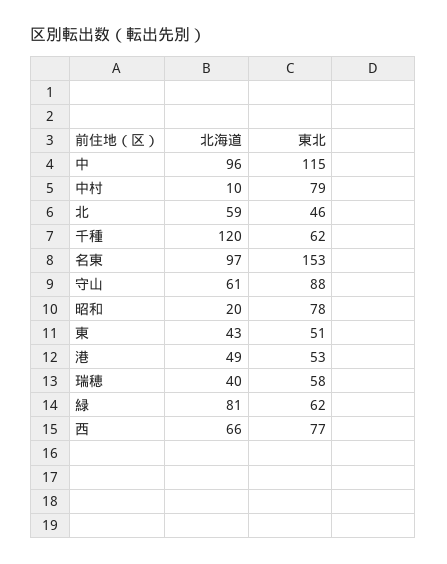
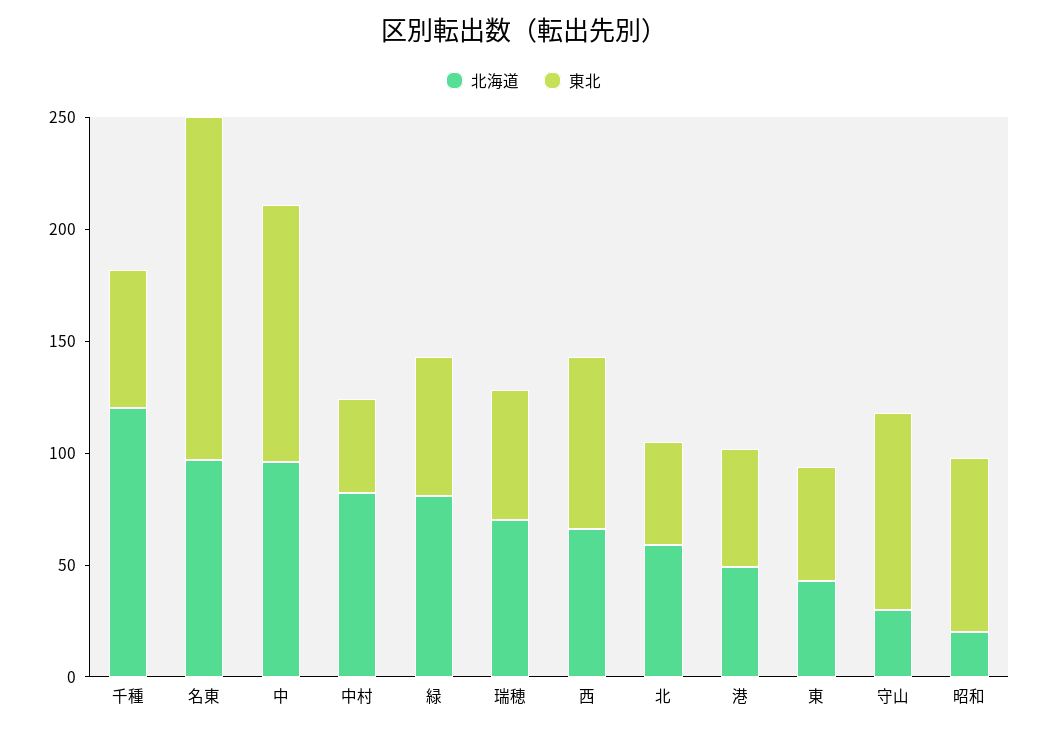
  {
    "北海道": {
      "中": 96,
-     "中村": 10,
+     "中村": 80,
      "北": 59,
      "千種": 120,
      "名東": 97,
-     "守山": 61,
+     "守山": 30,
      "昭和": 20,
      "東": 43,
      "港": 49,
-     "瑞穂": 40,
+     "瑞穂": 70,
      "緑": 81,
      "西": 66
    },
    "東北": {
      "中": 115,
-     "中村": 79,
+     "中村": 40,
      "北": 46,
      "千種": 62,
      "名東": 153,
      "守山": 88,
      "昭和": 78,
      "東": 51,
      "港": 53,
      "瑞穂": 58,
      "緑": 62,
      "西": 77
    }
  }

